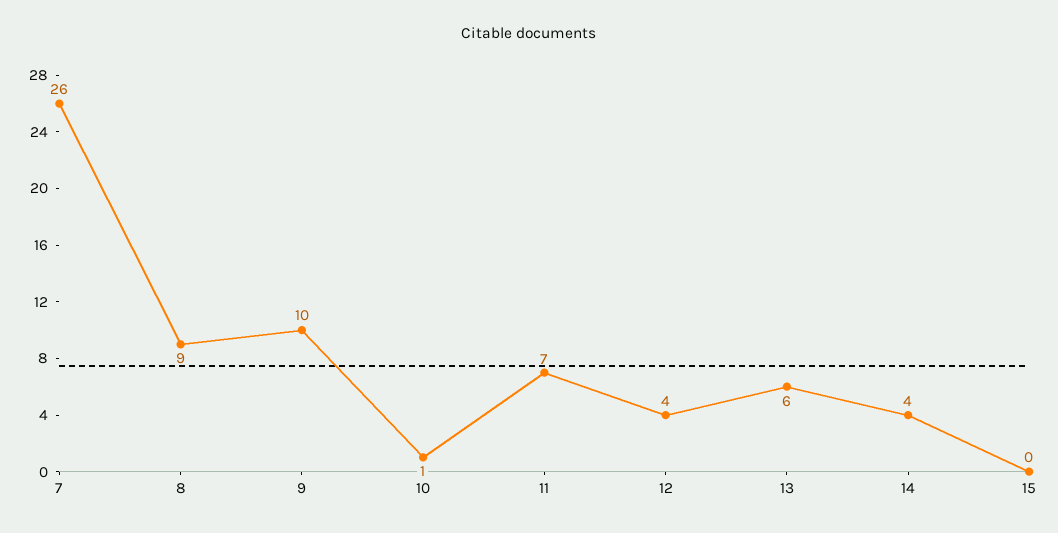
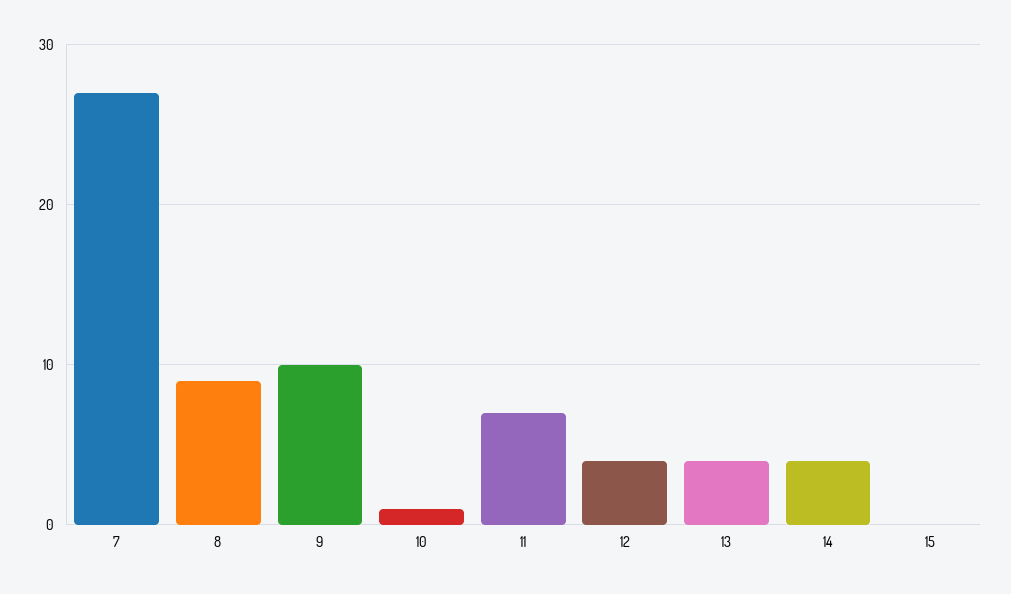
  {
-   "7": 26,
+   "7": 27,
    "8": 9,
    "9": 10,
    "10": 1,
    "11": 7,
    "12": 4,
-   "13": 6,
+   "13": 4,
    "14": 4,
    "15": 0
  }

